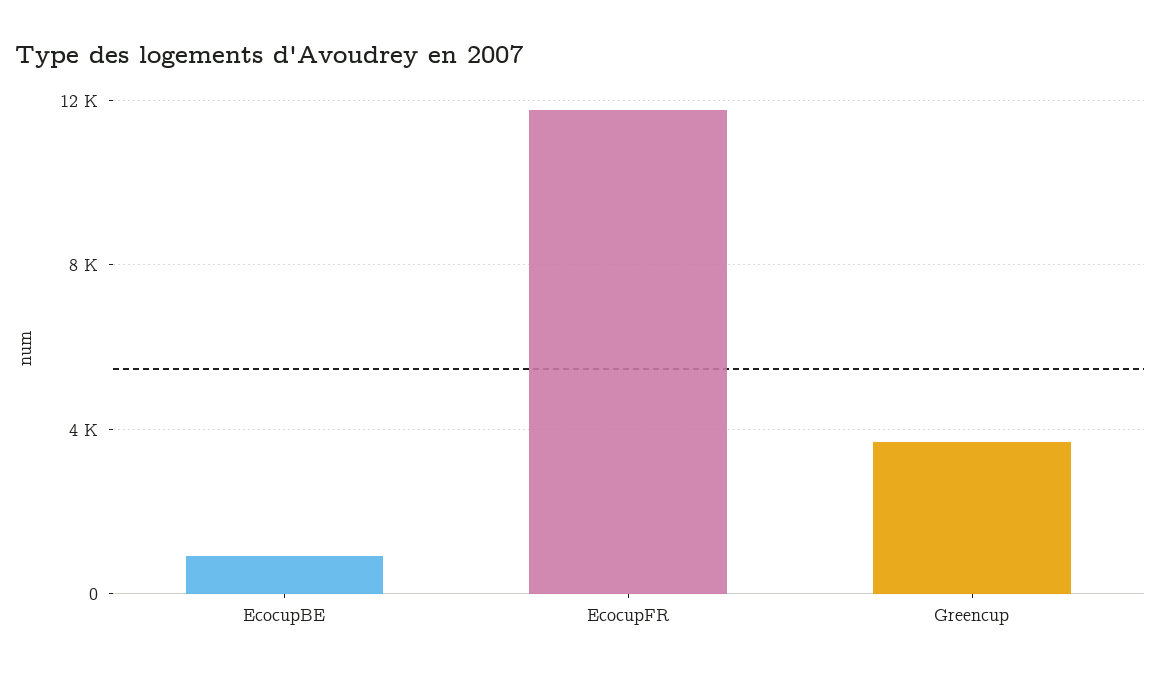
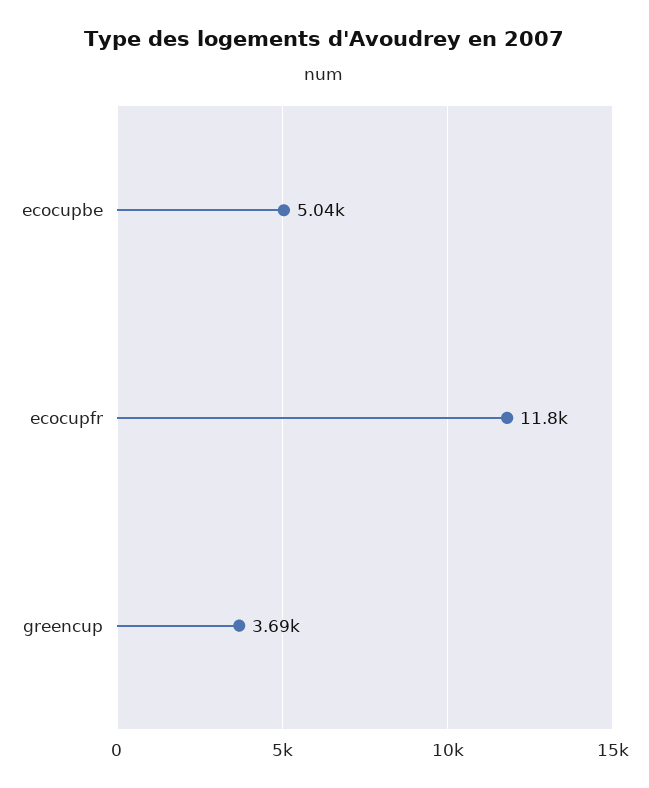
  {
-   "EcocupBE": 1000,
+   "EcocupBE": 5040,
    "EcocupFR": 11800,
    "Greencup": 3690
  }

